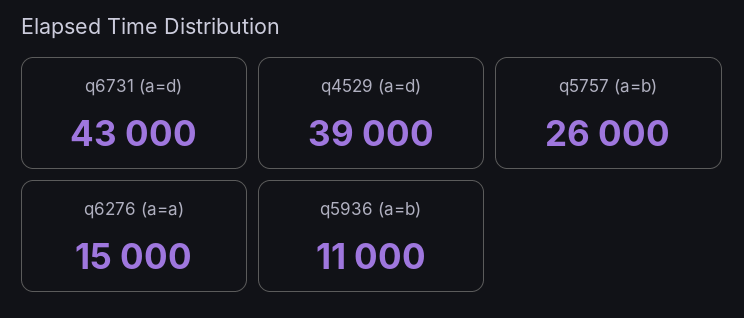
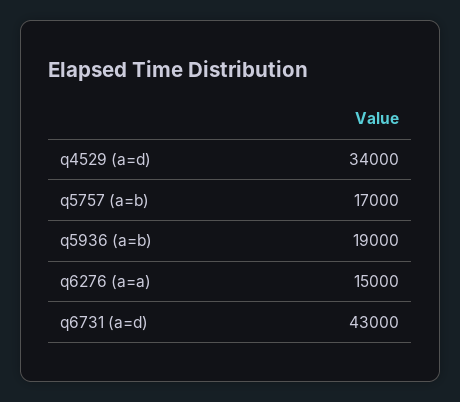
  {
    "q6731 (a=d)": 43000,
-   "q4529 (a=d)": 39000,
+   "q4529 (a=d)": 34000,
-   "q5757 (a=b)": 26000,
+   "q5757 (a=b)": 17000,
    "q6276 (a=a)": 15000,
-   "q5936 (a=b)": 11000
+   "q5936 (a=b)": 19000
  }

